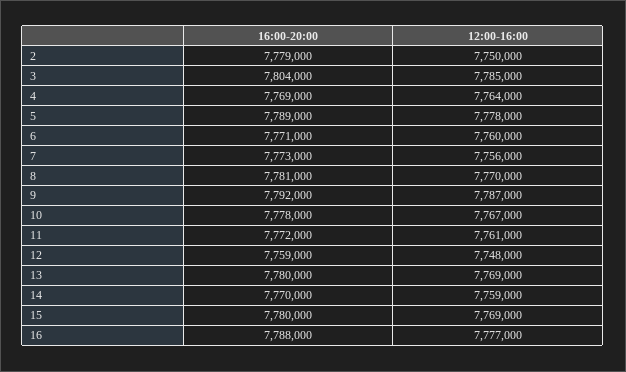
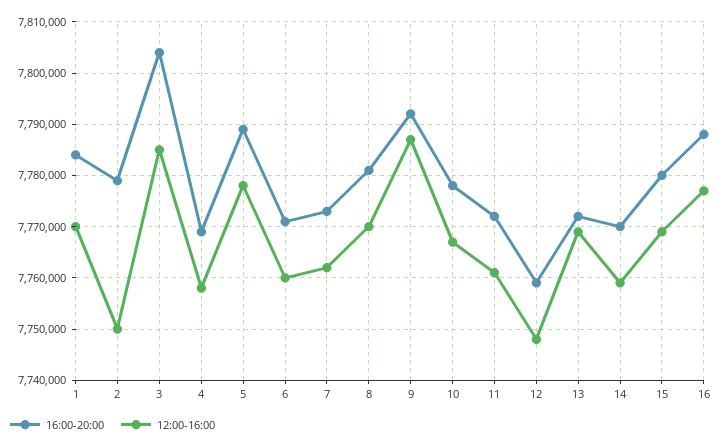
  {
    "16:00-20:00": {
      "2": 7779000,
      "3": 7804000,
      "4": 7769000,
      "5": 7789000,
      "6": 7771000,
      "7": 7773000,
      "8": 7781000,
      "9": 7792000,
      "10": 7778000,
      "11": 7772000,
      "12": 7759000,
-     "13": 7780000,
+     "13": 7772000,
      "14": 7770000,
      "15": 7780000,
-     "16": 7788000
+     "16": 7788000,
+     "1": 7784000
    },
    "12:00-16:00": {
      "2": 7750000,
      "3": 7785000,
-     "4": 7764000,
+     "4": 7758000,
      "5": 7778000,
      "6": 7760000,
-     "7": 7756000,
+     "7": 7762000,
      "8": 7770000,
      "9": 7787000,
      "10": 7767000,
      "11": 7761000,
      "12": 7748000,
      "13": 7769000,
      "14": 7759000,
      "15": 7769000,
-     "16": 7777000
+     "16": 7777000,
+     "1": 7770000
    }
  }

